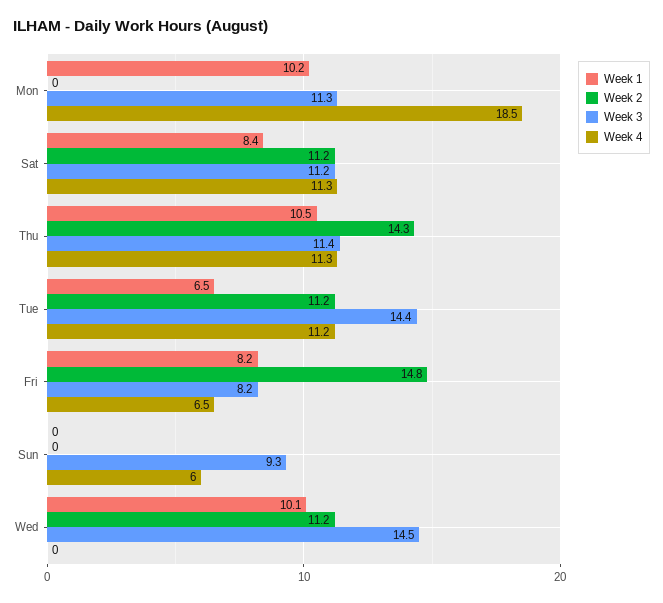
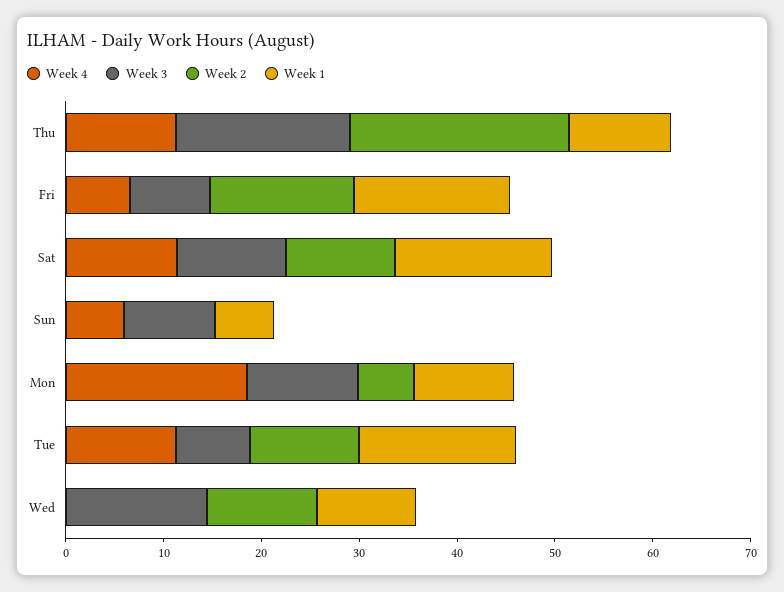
  {
    "Week 1": {
      "Mon": 10.2,
-     "Sat": 8.4,
+     "Sat": 16,
      "Thu": 10.5,
-     "Tue": 6.5,
+     "Tue": 16,
-     "Fri": 8.2,
+     "Fri": 16,
-     "Sun": 0,
+     "Sun": 6,
      "Wed": 10.1
    },
    "Week 2": {
-     "Mon": 0,
+     "Mon": 6,
      "Sat": 11.2,
-     "Thu": 14.3,
+     "Thu": 22,
      "Tue": 11.2,
      "Fri": 14.8,
      "Sun": 0,
      "Wed": 11.2
    },
    "Week 3": {
      "Mon": 11.3,
      "Sat": 11.2,
-     "Thu": 11.4,
+     "Thu": 18,
-     "Tue": 14.4,
+     "Tue": 8,
      "Fri": 8.2,
      "Sun": 9.3,
      "Wed": 14.5
    },
    "Week 4": {
      "Mon": 18.5,
      "Sat": 11.3,
      "Thu": 11.3,
      "Tue": 11.2,
      "Fri": 6.5,
      "Sun": 6,
      "Wed": 0
    }
  }

